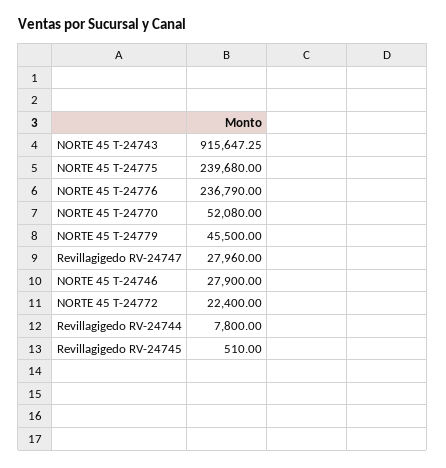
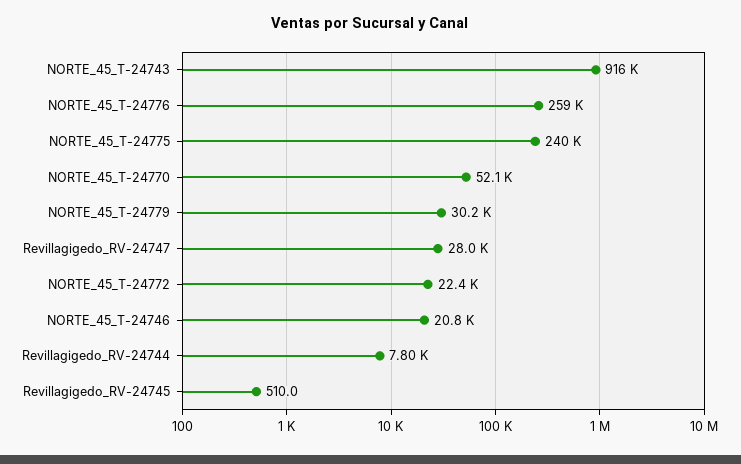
  {
    "NORTE 45 T-24743": 915647.25,
    "NORTE 45 T-24775": 239680,
-   "NORTE 45 T-24776": 236790,
+   "NORTE 45 T-24776": 259000,
    "NORTE 45 T-24770": 52080,
-   "NORTE 45 T-24779": 45500,
+   "NORTE 45 T-24779": 30200,
    "Revillagigedo RV-24747": 27960,
-   "NORTE 45 T-24746": 27900,
+   "NORTE 45 T-24746": 20800,
    "NORTE 45 T-24772": 22400,
    "Revillagigedo RV-24744": 7800,
    "Revillagigedo RV-24745": 510
  }

